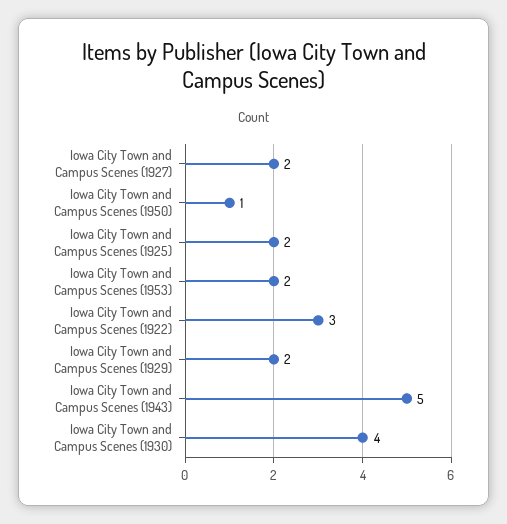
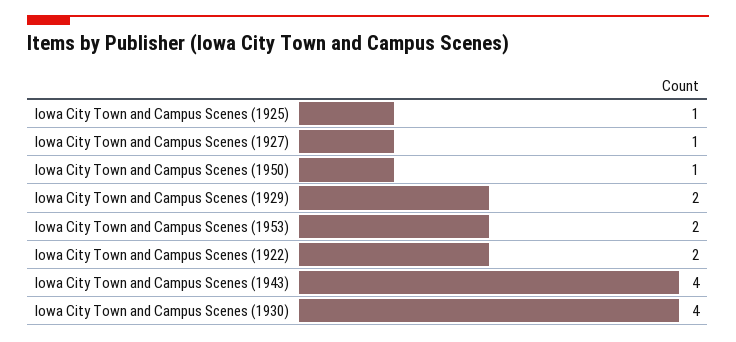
  {
-   "Iowa City Town and Campus Scenes (1927)": 2,
+   "Iowa City Town and Campus Scenes (1927)": 1,
    "Iowa City Town and Campus Scenes (1950)": 1,
-   "Iowa City Town and Campus Scenes (1925)": 2,
+   "Iowa City Town and Campus Scenes (1925)": 1,
    "Iowa City Town and Campus Scenes (1953)": 2,
-   "Iowa City Town and Campus Scenes (1922)": 3,
+   "Iowa City Town and Campus Scenes (1922)": 2,
    "Iowa City Town and Campus Scenes (1929)": 2,
-   "Iowa City Town and Campus Scenes (1943)": 5,
+   "Iowa City Town and Campus Scenes (1943)": 4,
    "Iowa City Town and Campus Scenes (1930)": 4
  }

